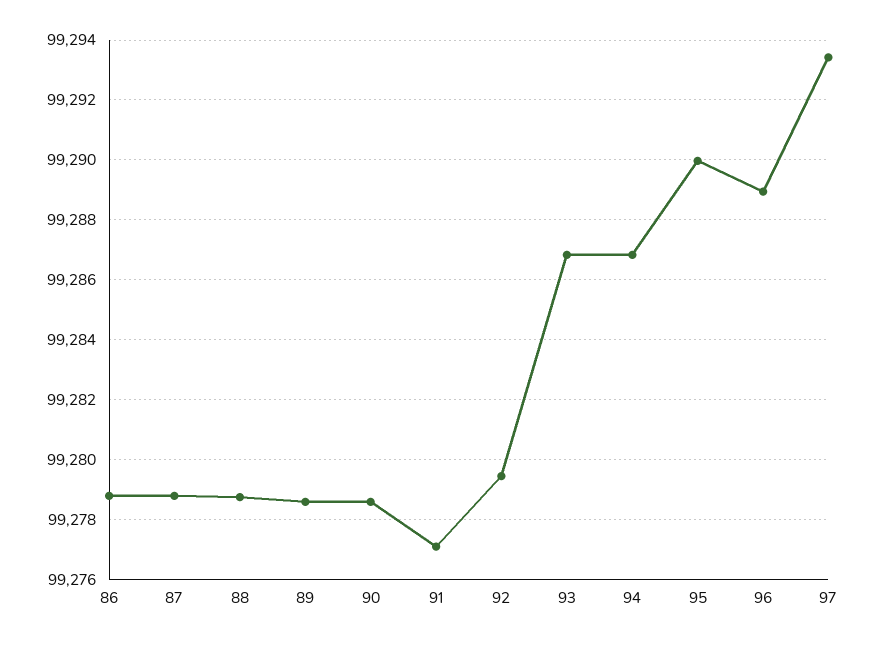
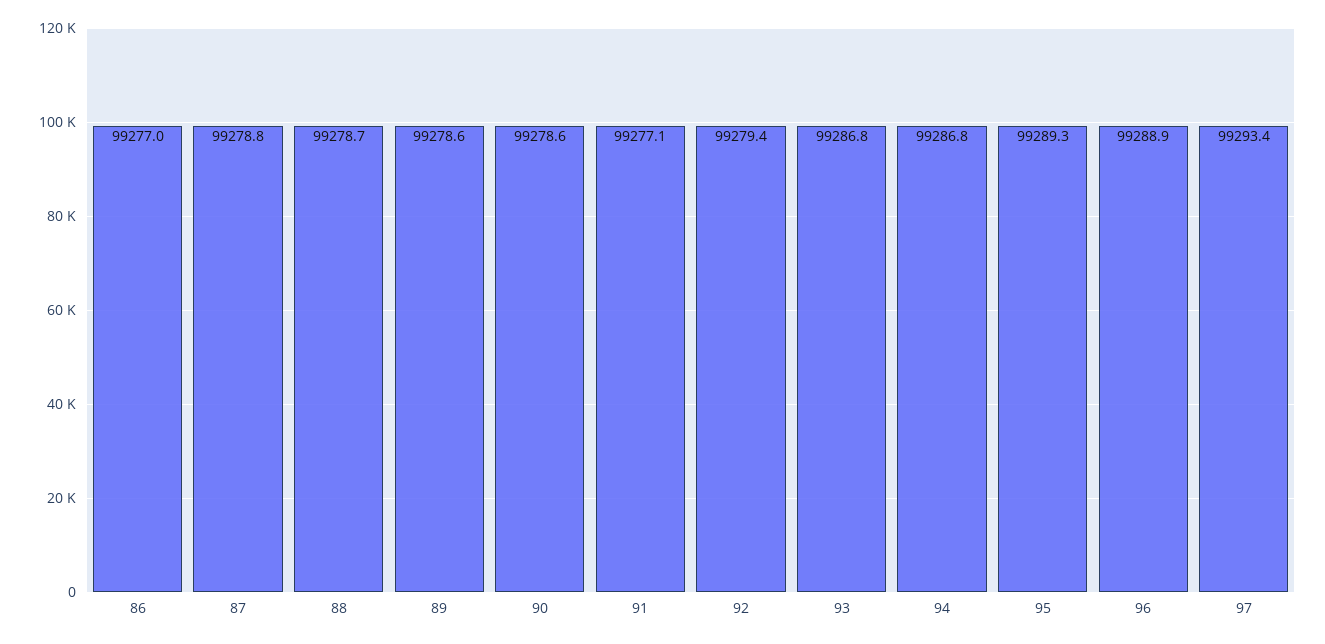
  {
-   "86": 99278.75,
+   "86": 99277,
    "87": 99278.8,
    "88": 99278.7,
    "89": 99278.6,
    "90": 99278.6,
    "91": 99277.1,
    "92": 99279.4,
    "93": 99286.8,
    "94": 99286.8,
-   "95": 99290,
+   "95": 99289.3,
    "96": 99288.9,
    "97": 99293.4
  }

